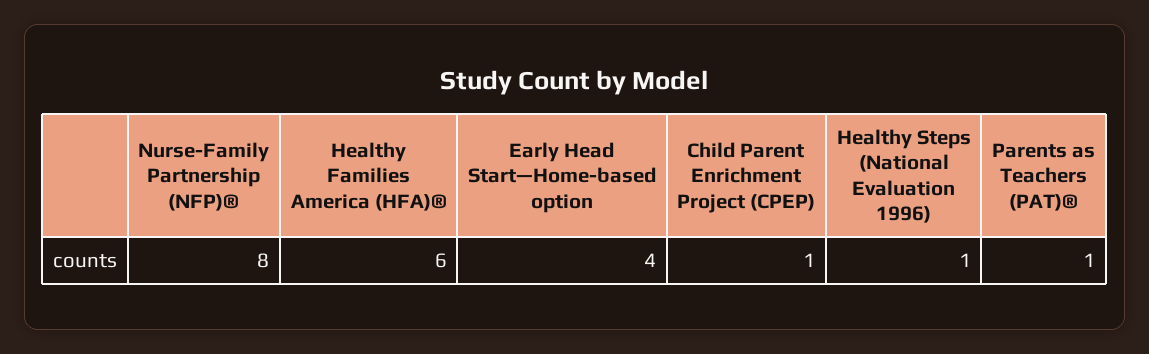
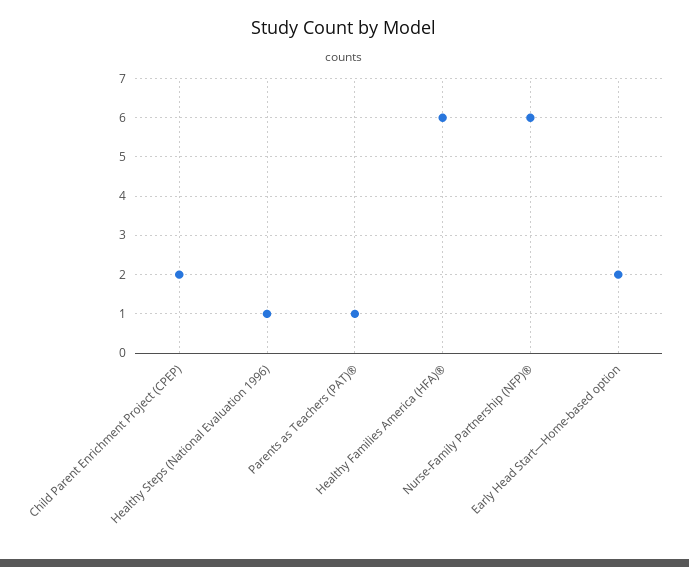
  {
-   "Nurse-Family Partnership (NFP)®": 8,
+   "Nurse-Family Partnership (NFP)®": 6,
    "Healthy Families America (HFA)®": 6,
-   "Early Head Start—Home-based option": 4,
+   "Early Head Start—Home-based option": 2,
-   "Child Parent Enrichment Project (CPEP)": 1,
+   "Child Parent Enrichment Project (CPEP)": 2,
    "Healthy Steps (National Evaluation 1996)": 1,
    "Parents as Teachers (PAT)®": 1
  }

